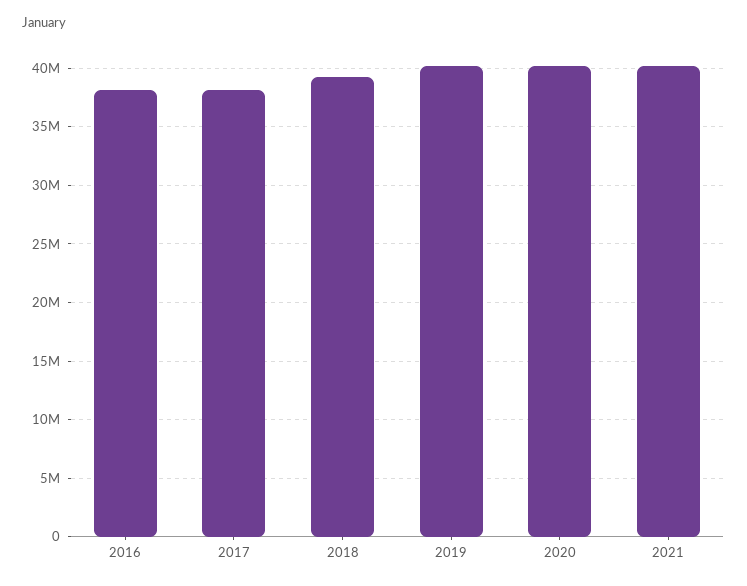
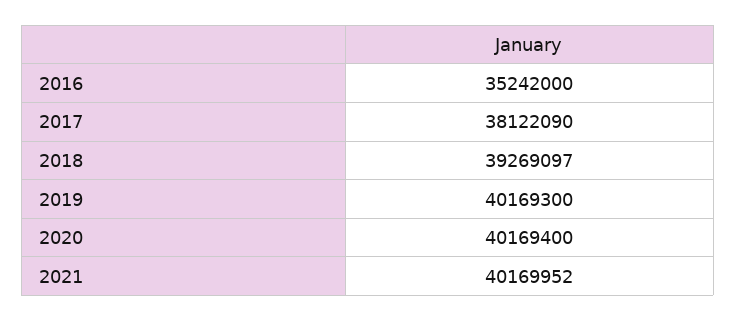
  {
-   "2016": 38000000,
+   "2016": 35242000,
    "2017": 38122090,
    "2018": 39269097,
    "2019": 40169300,
    "2020": 40169400,
    "2021": 40169952
  }

